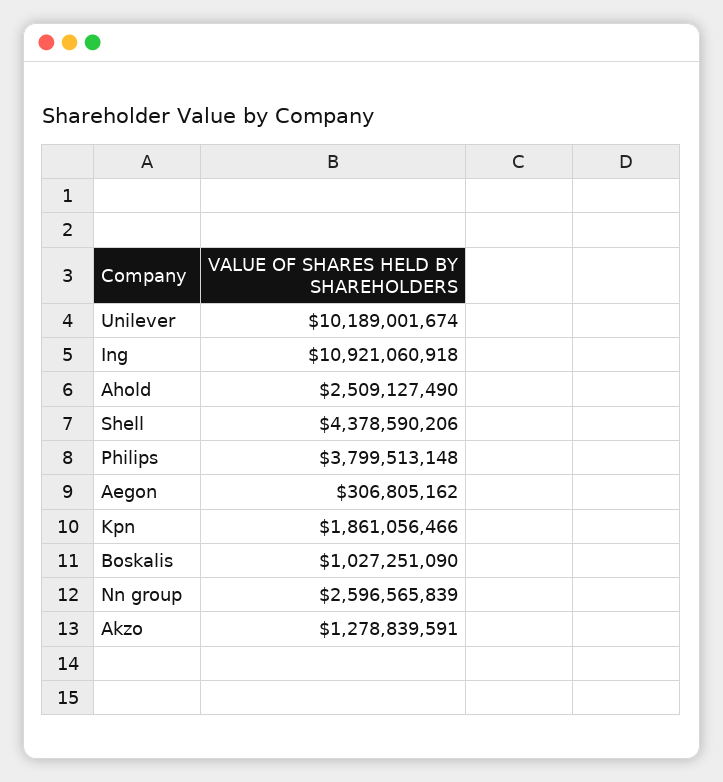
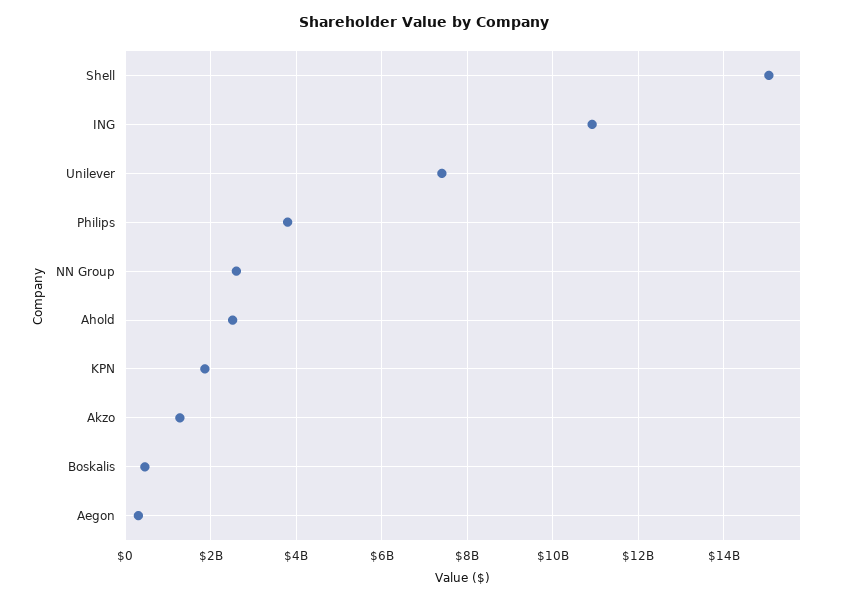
  {
-   "Unilever": 10189001674,
+   "Unilever": 7400000000,
    "Ing": 10921060918,
    "Ahold": 2509127490,
-   "Shell": 4378590206,
+   "Shell": 15000000000,
    "Philips": 3799513148,
    "Aegon": 306805162,
    "Kpn": 1861056466,
-   "Boskalis": 1027251090,
+   "Boskalis": 400000000,
    "Nn group": 2596565839,
    "Akzo": 1278839591
  }

